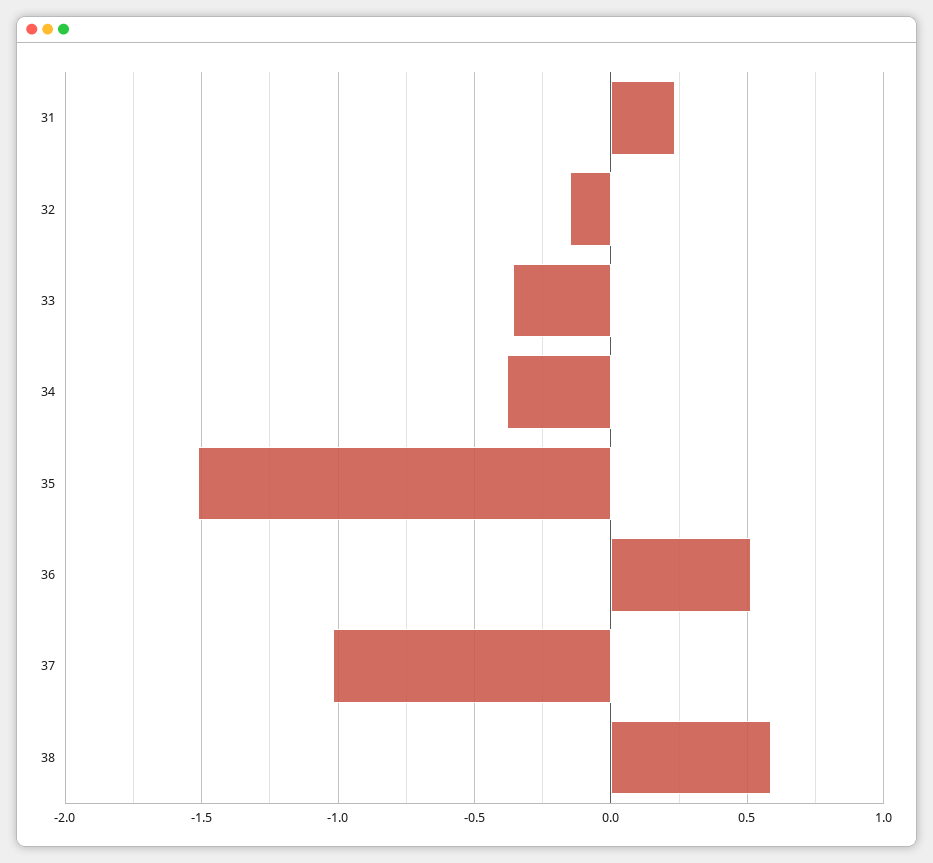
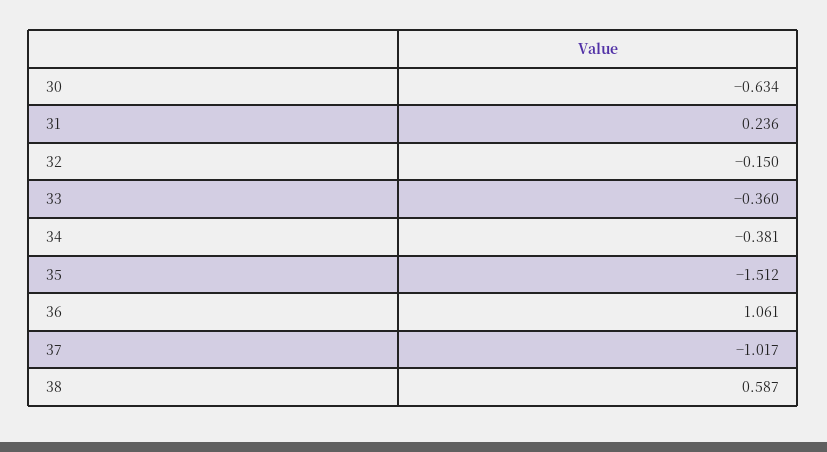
  {
    "31": 0.236,
    "32": -0.15,
    "33": -0.36,
    "34": -0.381,
    "35": -1.512,
-   "36": 0.5,
+   "36": 1.061,
    "37": -1.017,
-   "38": 0.587
+   "38": 0.587,
+   "30": -0.634
  }

